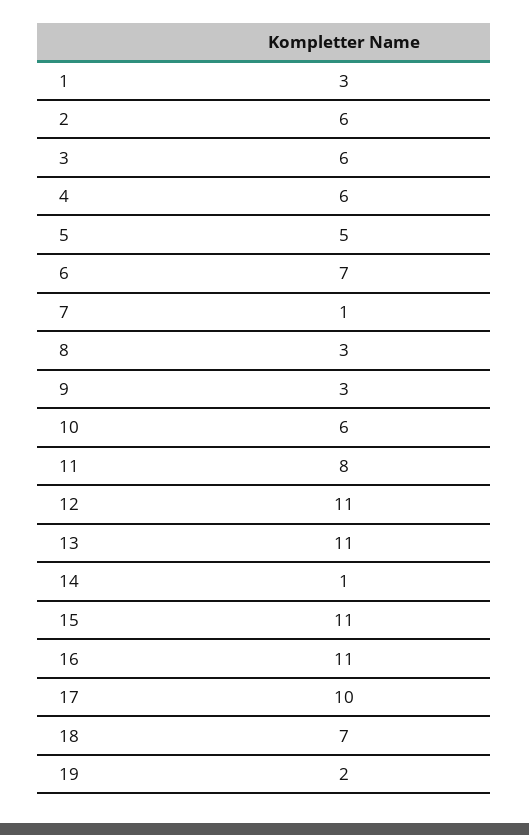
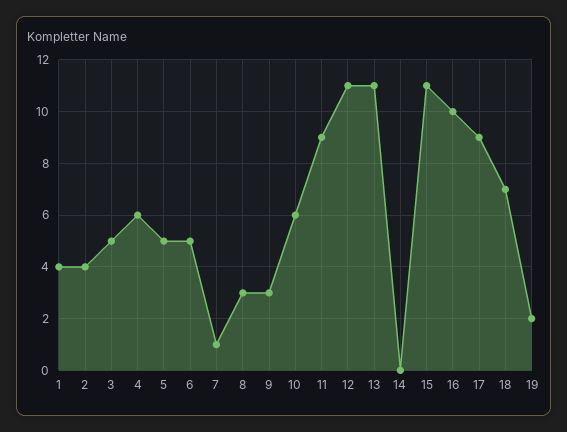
  {
-   "1": 3,
+   "1": 4,
-   "2": 6,
+   "2": 4,
-   "3": 6,
+   "3": 5,
    "4": 6,
    "5": 5,
-   "6": 7,
+   "6": 5,
    "7": 1,
    "8": 3,
    "9": 3,
    "10": 6,
-   "11": 8,
+   "11": 9,
    "12": 11,
    "13": 11,
-   "14": 1,
+   "14": 0,
    "15": 11,
-   "16": 11,
+   "16": 10,
-   "17": 10,
+   "17": 9,
    "18": 7,
    "19": 2
  }

